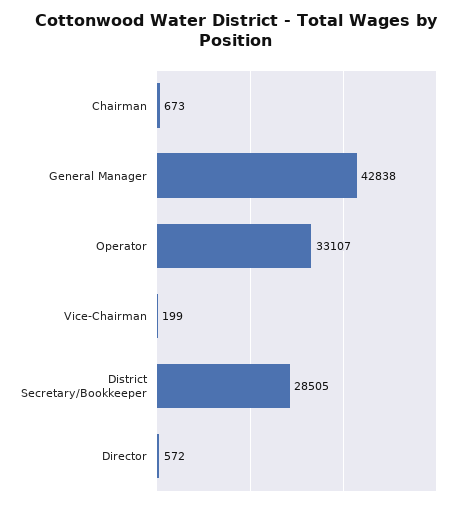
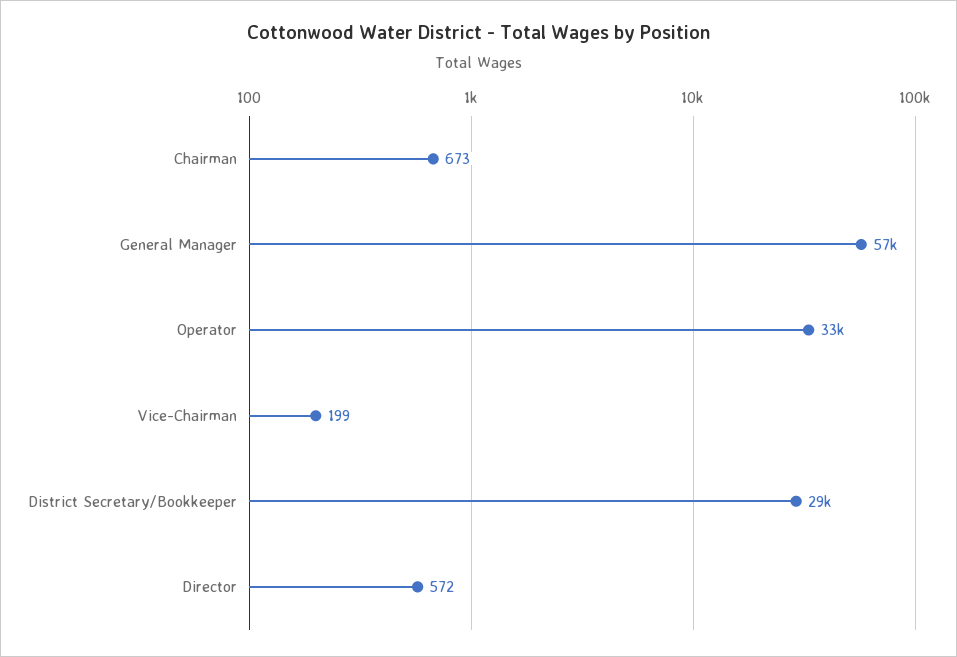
  {
    "Chairman": 673,
-   "General Manager": 42838,
+   "General Manager": 57000,
    "Operator": 33107,
    "Vice-Chairman": 199,
    "District Secretary/Bookkeeper": 28505,
    "Director": 572
  }

